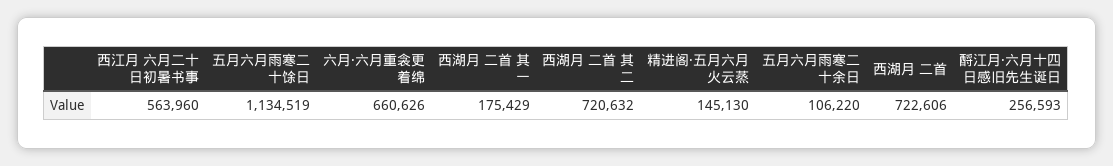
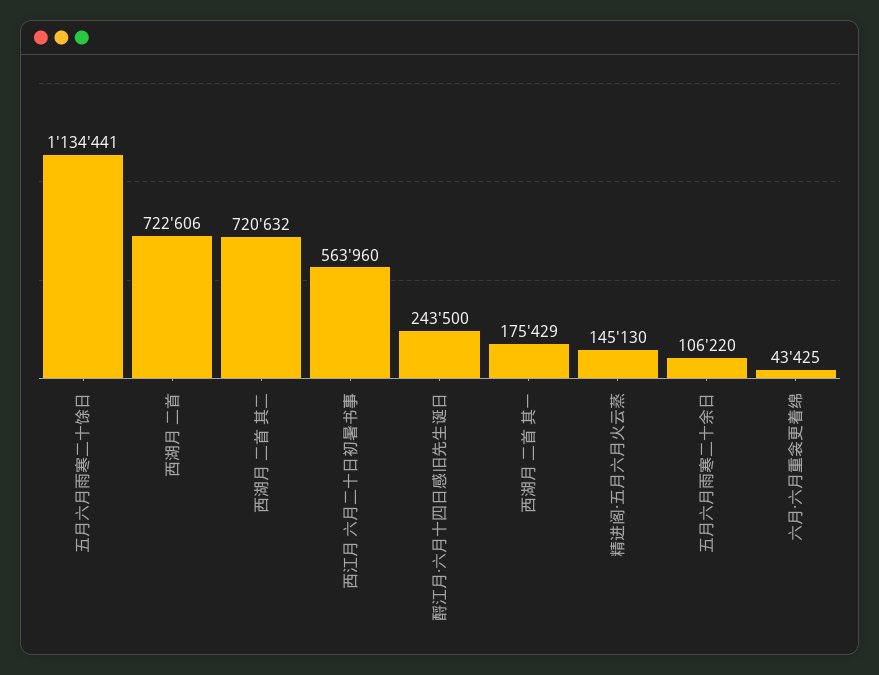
  {
    "西江月 六月二十日初暑书事": 563960,
-   "五月六月雨寒二十馀日": 1134519,
+   "五月六月雨寒二十馀日": 1134441,
-   "六月·六月重衾更着绵": 660626,
+   "六月·六月重衾更着绵": 43425,
    "西湖月 二首 其一": 175429,
    "西湖月 二首 其二": 720632,
    "精进阁·五月六月火云蒸": 145130,
    "五月六月雨寒二十余日": 106220,
    "西湖月 二首": 722606,
-   "酹江月·六月十四日感旧先生诞日": 256593
+   "酹江月·六月十四日感旧先生诞日": 243500
  }

